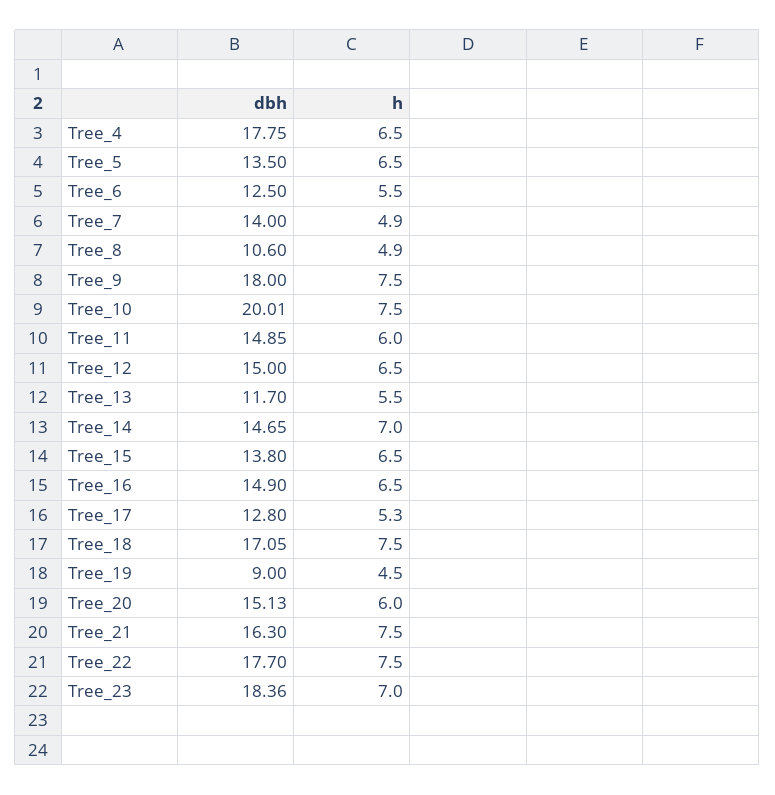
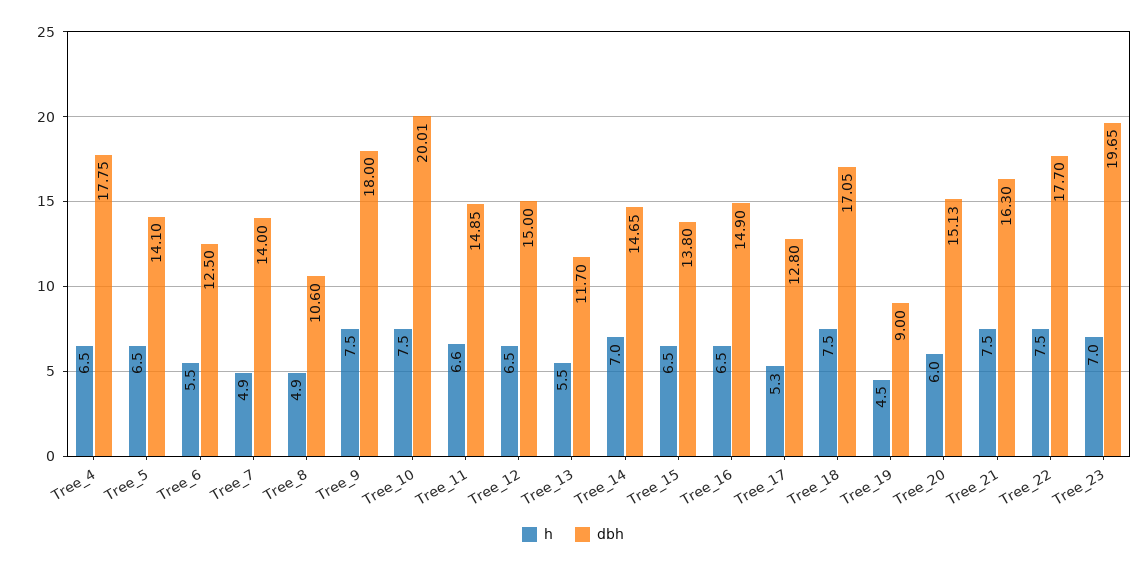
  {
    "dbh": {
      "Tree_4": 17.75,
-     "Tree_5": 13.5,
+     "Tree_5": 14.1,
      "Tree_6": 12.5,
      "Tree_7": 14,
      "Tree_8": 10.6,
      "Tree_9": 18,
      "Tree_10": 20.01,
      "Tree_11": 14.85,
      "Tree_12": 15,
      "Tree_13": 11.7,
      "Tree_14": 14.65,
      "Tree_15": 13.8,
      "Tree_16": 14.9,
      "Tree_17": 12.8,
      "Tree_18": 17.05,
      "Tree_19": 9,
      "Tree_20": 15.13,
      "Tree_21": 16.3,
      "Tree_22": 17.7,
-     "Tree_23": 18.36
+     "Tree_23": 19.65
    },
    "h": {
      "Tree_4": 6.5,
      "Tree_5": 6.5,
      "Tree_6": 5.5,
      "Tree_7": 4.9,
      "Tree_8": 4.9,
      "Tree_9": 7.5,
      "Tree_10": 7.5,
-     "Tree_11": 6,
+     "Tree_11": 6.6,
      "Tree_12": 6.5,
      "Tree_13": 5.5,
      "Tree_14": 7,
      "Tree_15": 6.5,
      "Tree_16": 6.5,
      "Tree_17": 5.3,
      "Tree_18": 7.5,
      "Tree_19": 4.5,
      "Tree_20": 6,
      "Tree_21": 7.5,
      "Tree_22": 7.5,
      "Tree_23": 7
    }
  }

